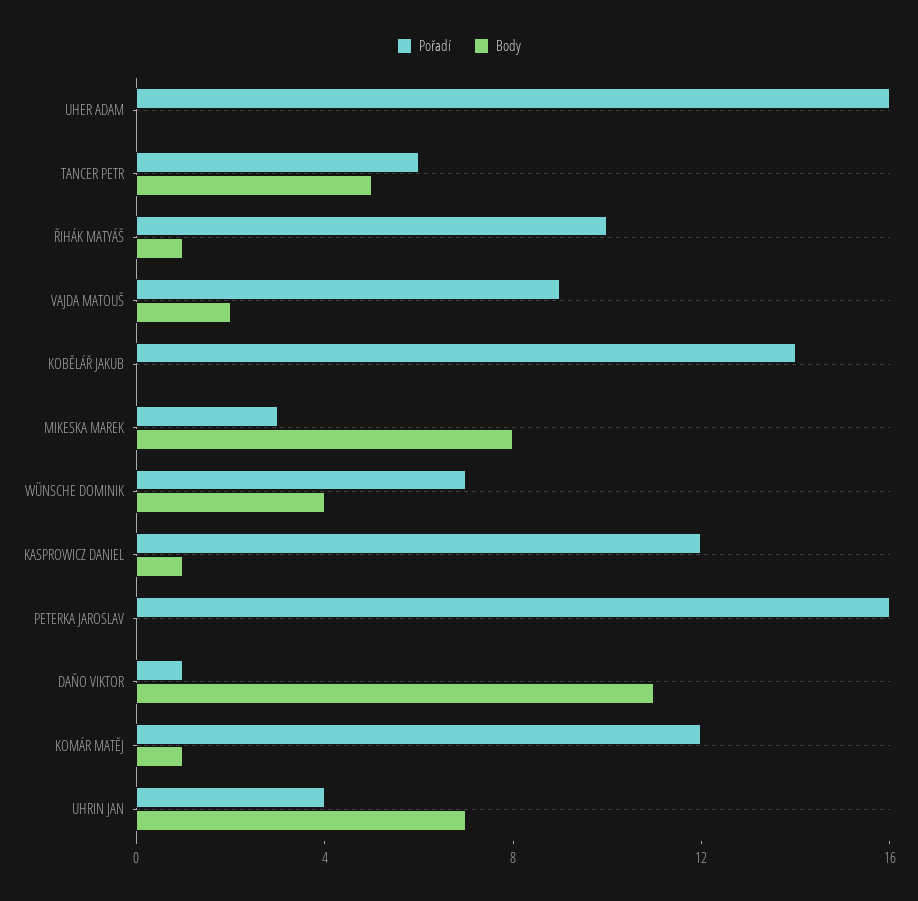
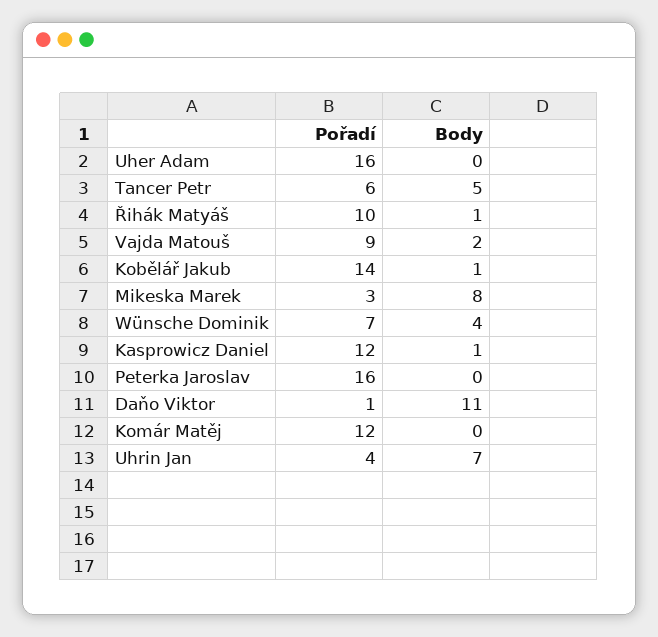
  {
    "Pořadí": {
      "UHER ADAM": 16,
      "TANCER PETR": 6,
      "ŘIHÁK MATYÁŠ": 10,
      "VAJDA MATOUŠ": 9,
      "KOBĚLÁŘ JAKUB": 14,
      "MIKESKA MAREK": 3,
      "WÜNSCHE DOMINIK": 7,
      "KASPROWICZ DANIEL": 12,
      "PETERKA JAROSLAV": 16,
      "DAŇO VIKTOR": 1,
      "KOMÁR MATĚJ": 12,
      "UHRIN JAN": 4
    },
    "Body": {
      "UHER ADAM": 0,
      "TANCER PETR": 5,
      "ŘIHÁK MATYÁŠ": 1,
      "VAJDA MATOUŠ": 2,
-     "KOBĚLÁŘ JAKUB": 0,
+     "KOBĚLÁŘ JAKUB": 1,
      "MIKESKA MAREK": 8,
      "WÜNSCHE DOMINIK": 4,
      "KASPROWICZ DANIEL": 1,
      "PETERKA JAROSLAV": 0,
      "DAŇO VIKTOR": 11,
-     "KOMÁR MATĚJ": 1,
+     "KOMÁR MATĚJ": 0,
      "UHRIN JAN": 7
    }
  }

